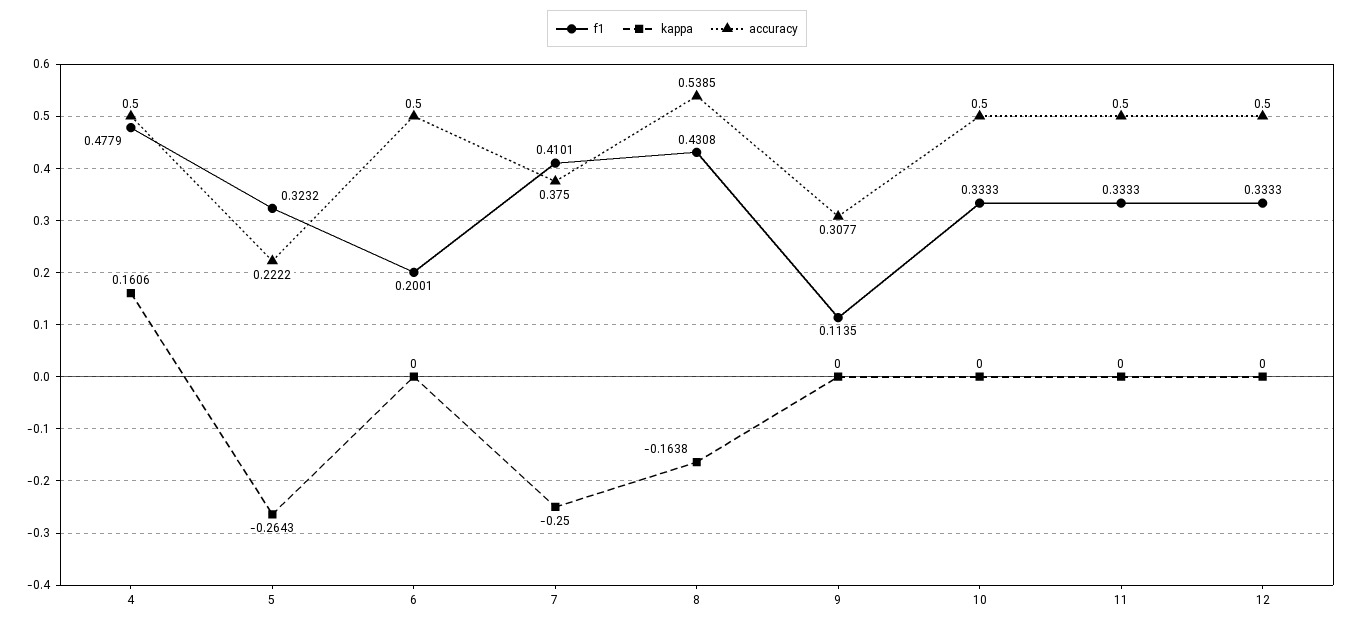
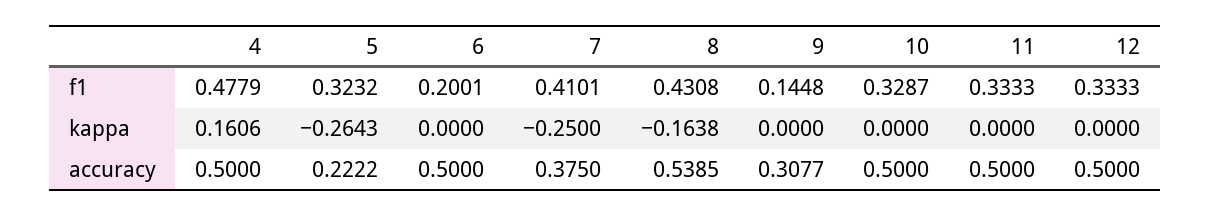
  {
    "f1": {
      "4": 0.4779,
      "5": 0.3232,
      "6": 0.2001,
      "7": 0.4101,
      "8": 0.4308,
-     "9": 0.1135,
+     "9": 0.1448,
-     "10": 0.3333,
+     "10": 0.3287,
      "11": 0.3333,
      "12": 0.3333
    },
    "kappa": {
      "4": 0.1606,
      "5": -0.2643,
      "6": 0,
      "7": -0.25,
      "8": -0.1638,
      "9": 0,
      "10": 0,
      "11": 0,
      "12": 0
    },
    "accuracy": {
      "4": 0.5,
      "5": 0.2222,
      "6": 0.5,
      "7": 0.375,
      "8": 0.5385,
      "9": 0.3077,
      "10": 0.5,
      "11": 0.5,
      "12": 0.5
    }
  }

